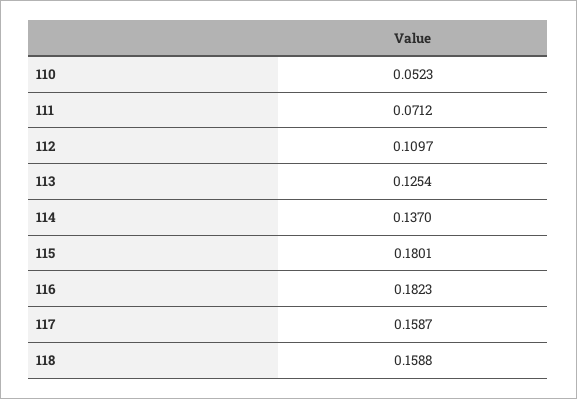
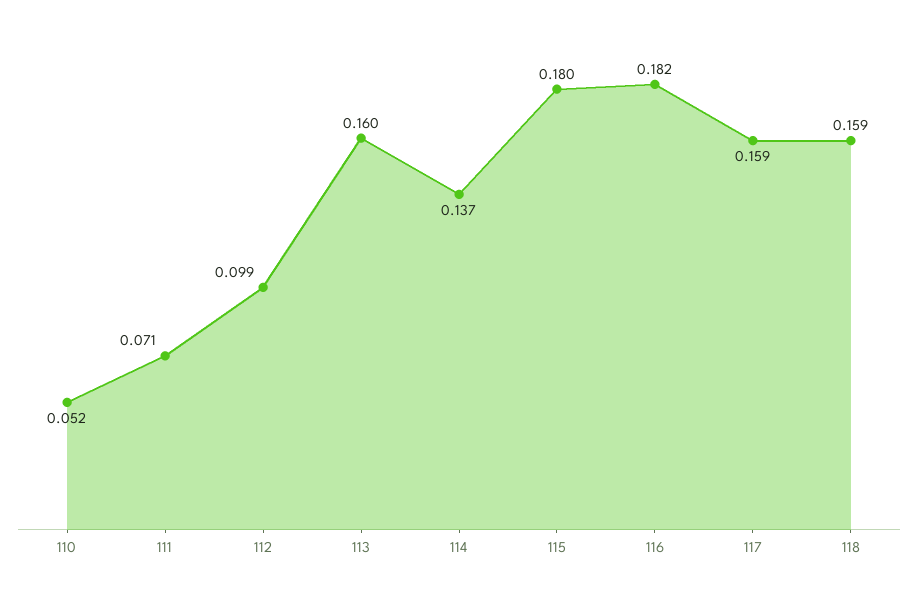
  {
    "110": 0.0523,
    "111": 0.0712,
-   "112": 0.1097,
+   "112": 0.099,
-   "113": 0.1254,
+   "113": 0.16,
    "114": 0.137,
    "115": 0.1801,
    "116": 0.1823,
    "117": 0.1587,
    "118": 0.1588
  }

